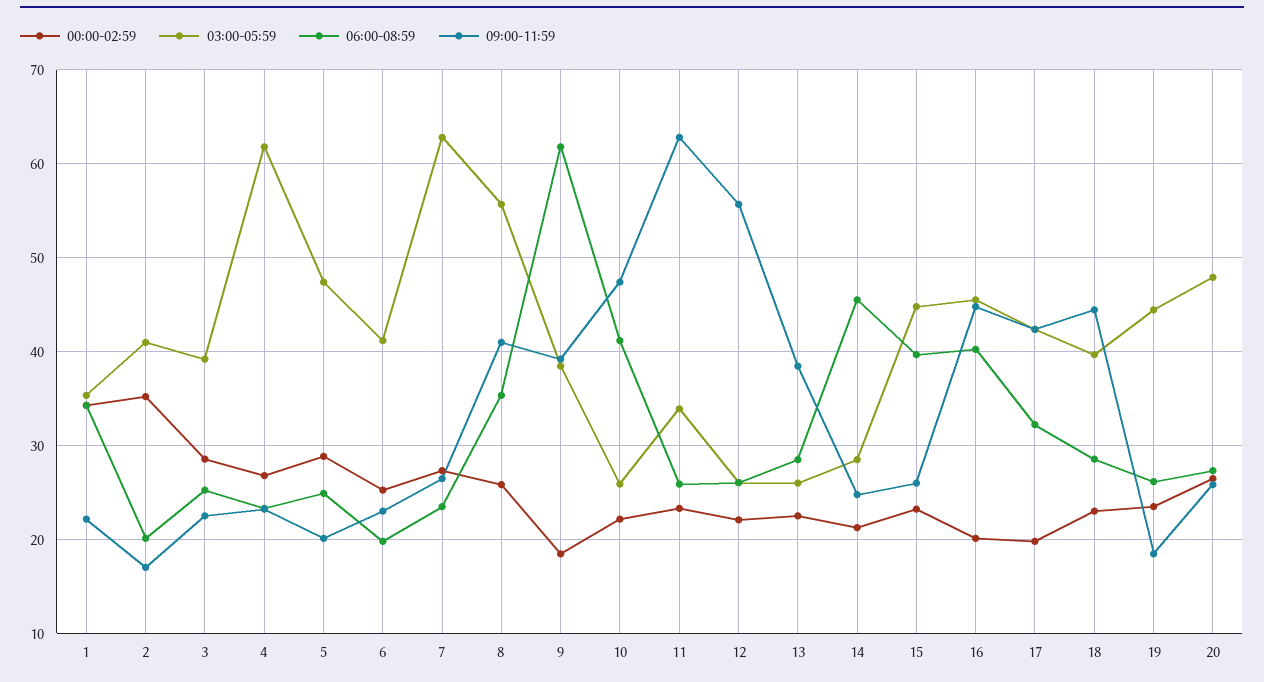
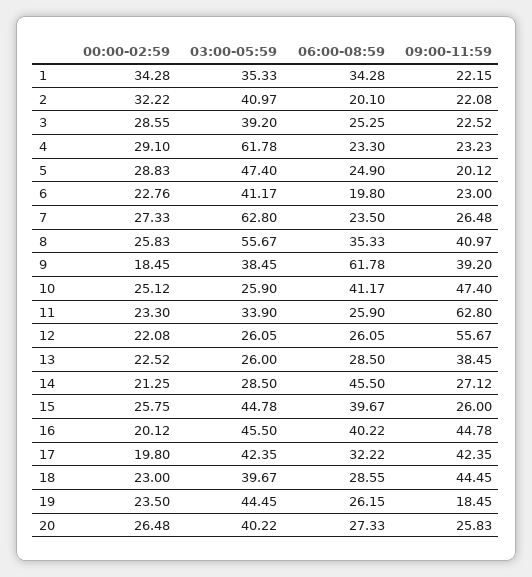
  {
    "00:00-02:59": {
      "1": 34.28,
-     "2": 35,
+     "2": 32.22,
      "3": 28.55,
-     "4": 27,
+     "4": 29.1,
      "5": 28.83,
-     "6": 25,
+     "6": 22.76,
      "7": 27.33,
      "8": 25.83,
      "9": 18.45,
-     "10": 22,
+     "10": 25.12,
      "11": 23.3,
      "12": 22.08,
      "13": 22.52,
      "14": 21.25,
-     "15": 23,
+     "15": 25.75,
      "16": 20.12,
      "17": 19.8,
      "18": 23,
      "19": 23.5,
      "20": 26.48
    },
    "03:00-05:59": {
      "1": 35.33,
      "2": 40.97,
      "3": 39.2,
      "4": 61.78,
      "5": 47.4,
      "6": 41.17,
      "7": 62.8,
      "8": 55.67,
      "9": 38.45,
      "10": 25.9,
      "11": 33.9,
      "12": 26.05,
      "13": 26,
      "14": 28.5,
      "15": 44.78,
      "16": 45.5,
      "17": 42.35,
      "18": 39.67,
      "19": 44.45,
-     "20": 48
+     "20": 40.22
    },
    "06:00-08:59": {
      "1": 34.28,
      "2": 20.1,
      "3": 25.25,
      "4": 23.3,
      "5": 24.9,
      "6": 19.8,
      "7": 23.5,
      "8": 35.33,
      "9": 61.78,
      "10": 41.17,
      "11": 25.9,
      "12": 26.05,
      "13": 28.5,
      "14": 45.5,
      "15": 39.67,
      "16": 40.22,
      "17": 32.22,
      "18": 28.55,
      "19": 26.15,
      "20": 27.33
    },
    "09:00-11:59": {
      "1": 22.15,
-     "2": 17,
+     "2": 22.08,
      "3": 22.52,
      "4": 23.23,
      "5": 20.12,
      "6": 23,
      "7": 26.48,
      "8": 40.97,
      "9": 39.2,
      "10": 47.4,
      "11": 62.8,
      "12": 55.67,
      "13": 38.45,
-     "14": 25,
+     "14": 27.12,
      "15": 26,
      "16": 44.78,
      "17": 42.35,
      "18": 44.45,
      "19": 18.45,
      "20": 25.83
    }
  }

